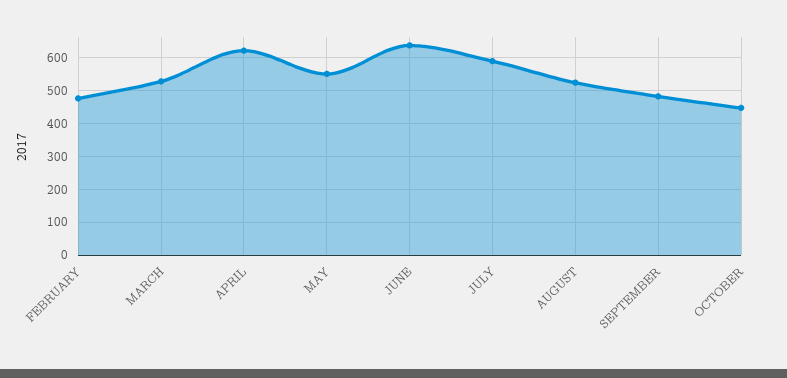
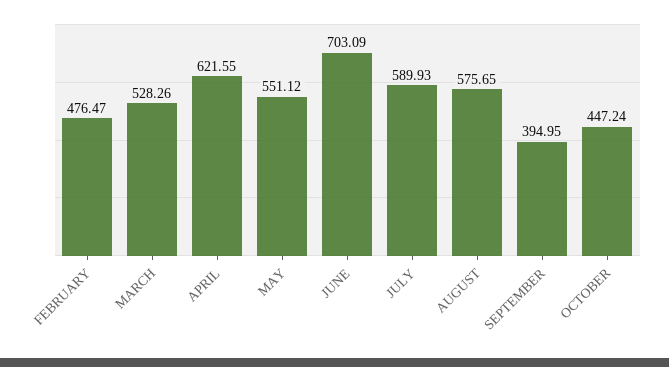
  {
    "FEBRUARY": 476.47,
    "MARCH": 528.26,
    "APRIL": 621.55,
    "MAY": 551.12,
-   "JUNE": 640,
+   "JUNE": 703.09,
    "JULY": 589.93,
-   "AUGUST": 520,
+   "AUGUST": 575.65,
-   "SEPTEMBER": 480,
+   "SEPTEMBER": 394.95,
    "OCTOBER": 447.24
  }

